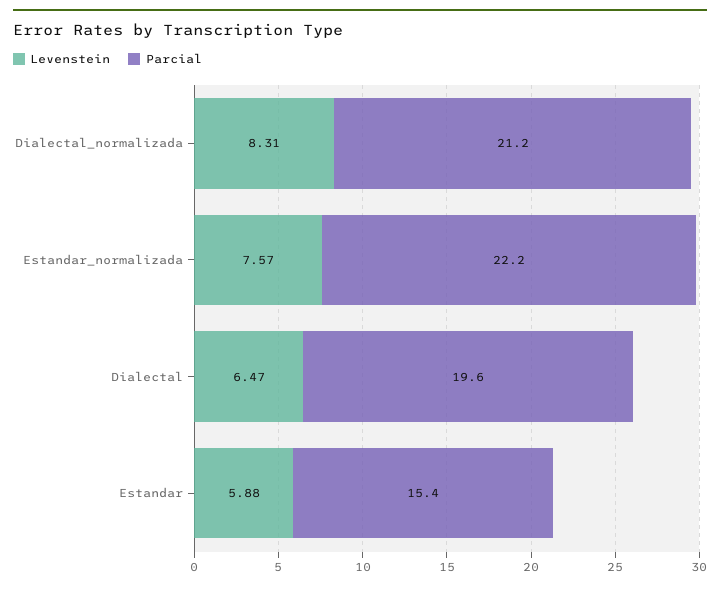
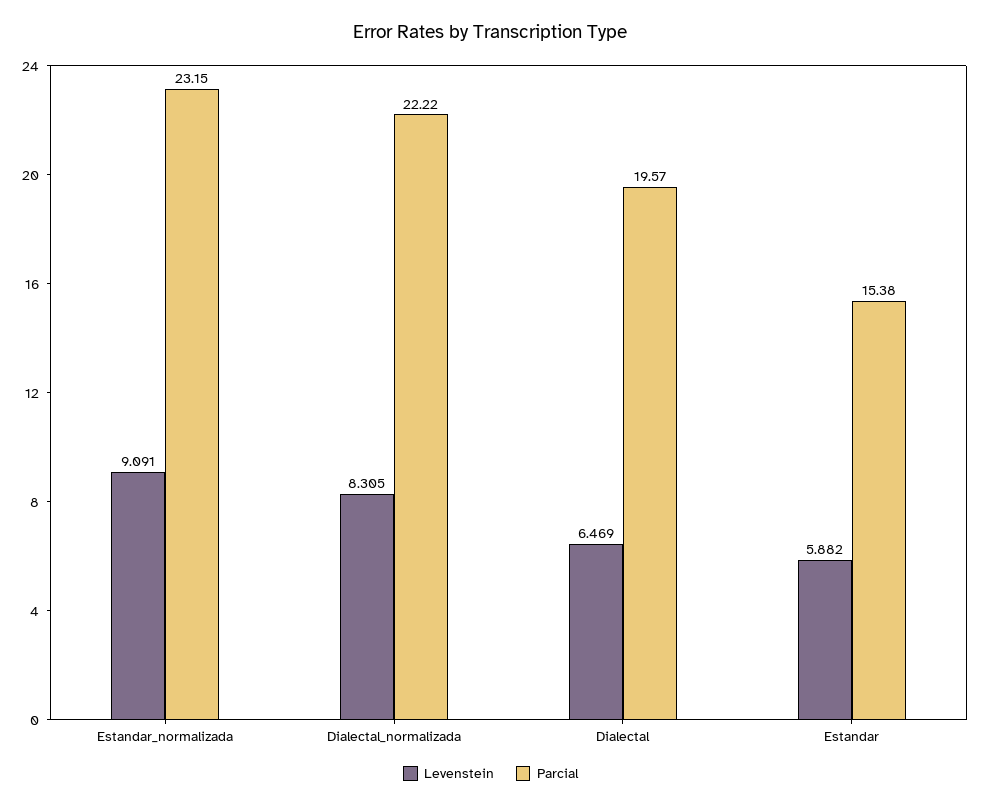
  {
    "Levenstein": {
      "Dialectal_normalizada": 8.305,
-     "Estandar_normalizada": 7.57,
+     "Estandar_normalizada": 9.091,
      "Dialectal": 6.469,
      "Estandar": 5.882
    },
    "Parcial": {
-     "Dialectal_normalizada": 21.2,
+     "Dialectal_normalizada": 22.22,
-     "Estandar_normalizada": 22.2,
+     "Estandar_normalizada": 23.15,
      "Dialectal": 19.57,
      "Estandar": 15.38
    }
  }

